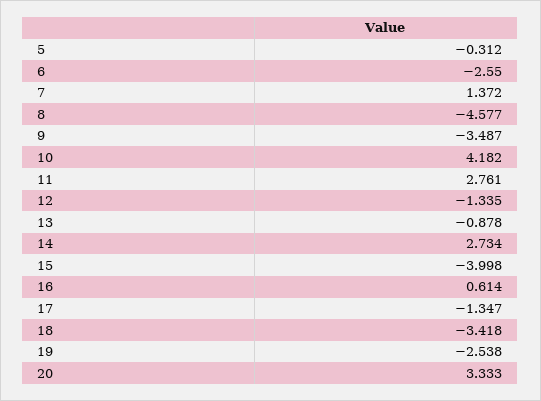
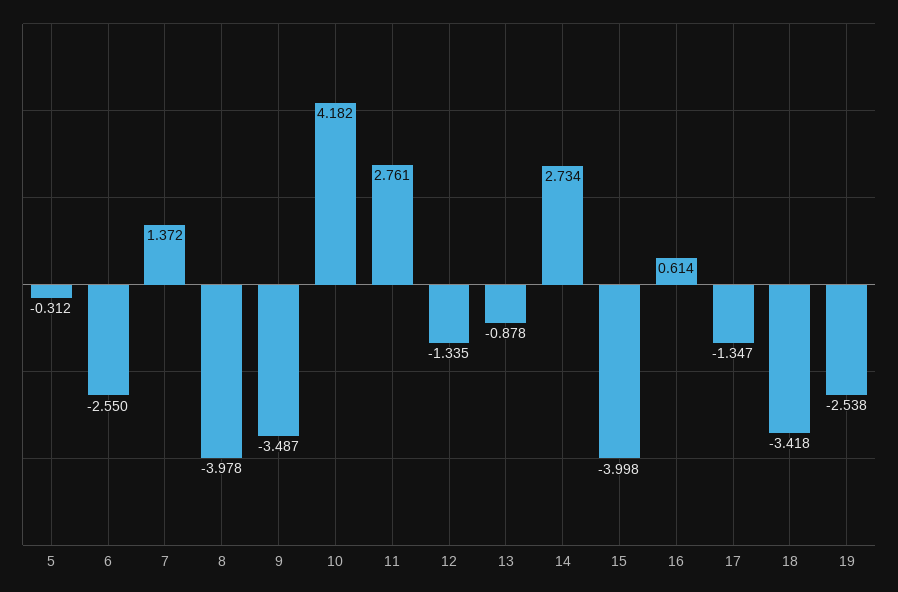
  {
    "5": -0.312,
    "6": -2.55,
    "7": 1.372,
-   "8": -4.577,
+   "8": -3.978,
    "9": -3.487,
    "10": 4.182,
    "11": 2.761,
    "12": -1.335,
    "13": -0.878,
    "14": 2.734,
    "15": -3.998,
    "16": 0.614,
    "17": -1.347,
    "18": -3.418,
-   "19": -2.538,
+   "19": -2.538
-   "20": 3.333
  }

